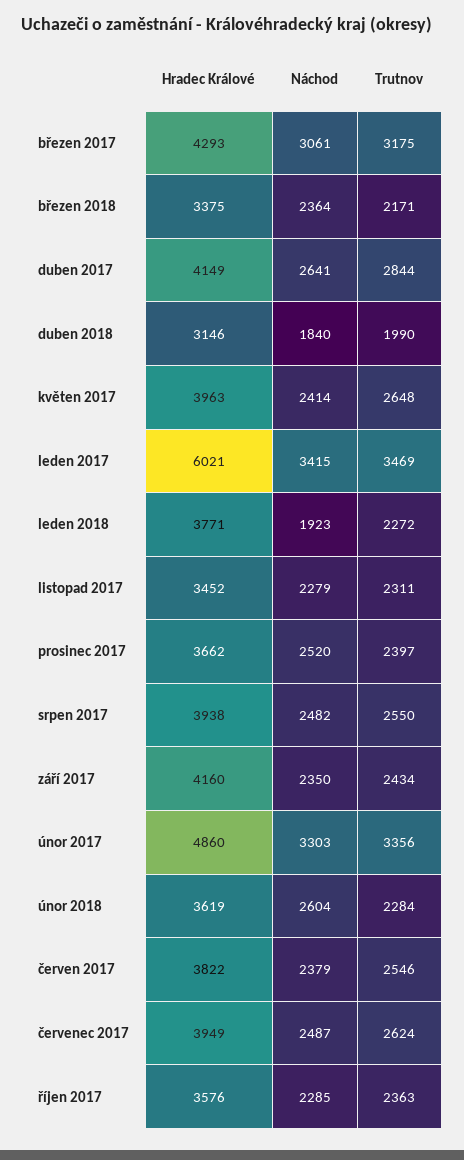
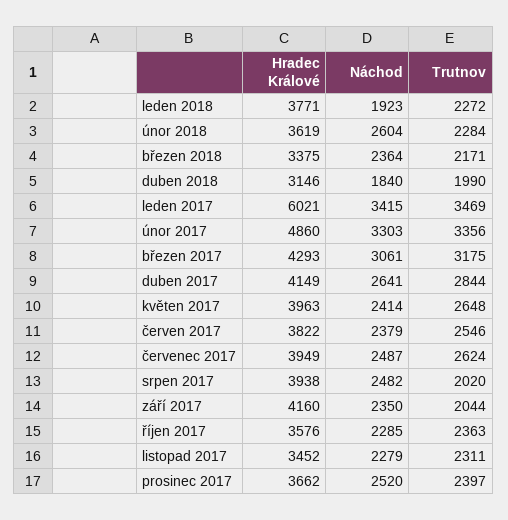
  {
    "Hradec Králové": {
      "březen 2017": 4293,
      "březen 2018": 3375,
      "duben 2017": 4149,
      "duben 2018": 3146,
      "květen 2017": 3963,
      "leden 2017": 6021,
      "leden 2018": 3771,
      "listopad 2017": 3452,
      "prosinec 2017": 3662,
      "srpen 2017": 3938,
      "září 2017": 4160,
      "únor 2017": 4860,
      "únor 2018": 3619,
      "červen 2017": 3822,
      "červenec 2017": 3949,
      "říjen 2017": 3576
    },
    "Náchod": {
      "březen 2017": 3061,
      "březen 2018": 2364,
      "duben 2017": 2641,
      "duben 2018": 1840,
      "květen 2017": 2414,
      "leden 2017": 3415,
      "leden 2018": 1923,
      "listopad 2017": 2279,
      "prosinec 2017": 2520,
      "srpen 2017": 2482,
      "září 2017": 2350,
      "únor 2017": 3303,
      "únor 2018": 2604,
      "červen 2017": 2379,
      "červenec 2017": 2487,
      "říjen 2017": 2285
    },
    "Trutnov": {
      "březen 2017": 3175,
      "březen 2018": 2171,
      "duben 2017": 2844,
      "duben 2018": 1990,
      "květen 2017": 2648,
      "leden 2017": 3469,
      "leden 2018": 2272,
      "listopad 2017": 2311,
      "prosinec 2017": 2397,
-     "srpen 2017": 2550,
+     "srpen 2017": 2020,
-     "září 2017": 2434,
+     "září 2017": 2044,
      "únor 2017": 3356,
      "únor 2018": 2284,
      "červen 2017": 2546,
      "červenec 2017": 2624,
      "říjen 2017": 2363
    }
  }

